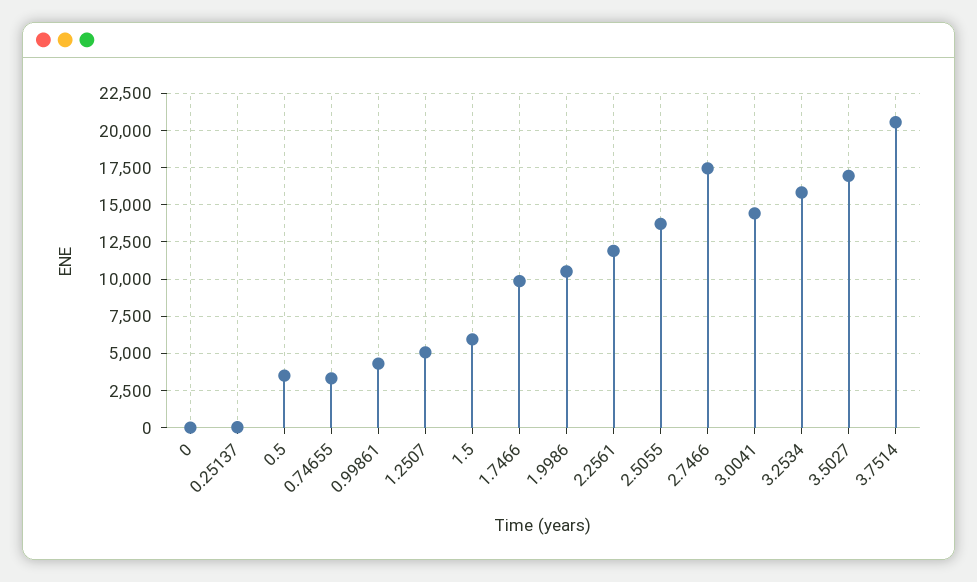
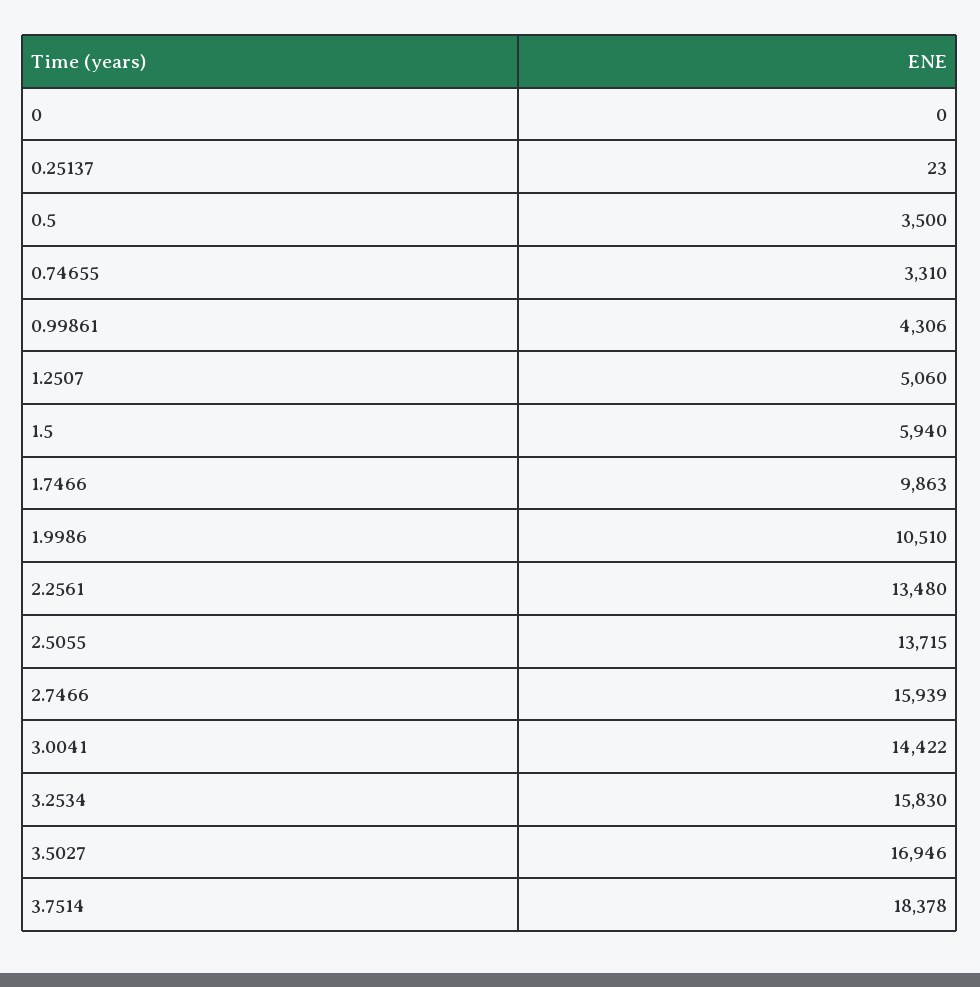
  {
    "0": 0,
    "0.25137": 23,
    "0.5": 3500,
    "0.74655": 3310,
    "0.99861": 4306,
    "1.2507": 5060,
    "1.5": 5940,
    "1.7466": 9863,
    "1.9986": 10510,
-   "2.2561": 12000,
+   "2.2561": 13480,
    "2.5055": 13715,
-   "2.7466": 17500,
+   "2.7466": 15939,
    "3.0041": 14422,
    "3.2534": 15830,
    "3.5027": 16946,
-   "3.7514": 20500
+   "3.7514": 18378
  }

